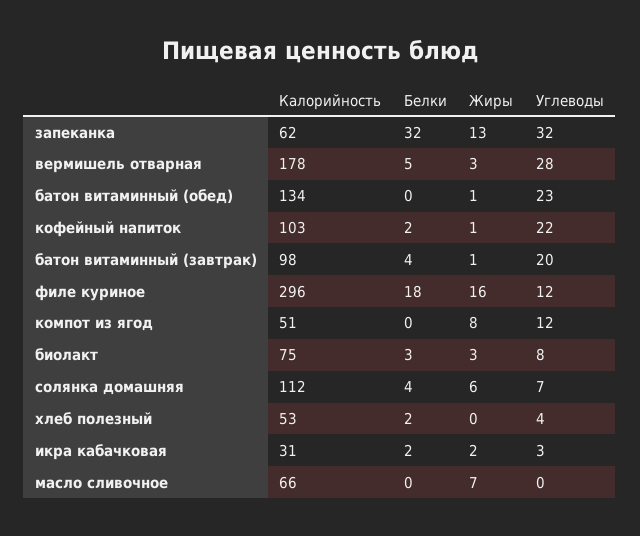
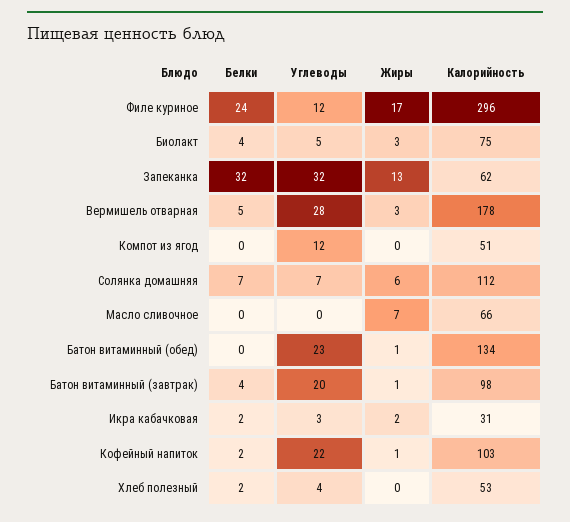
  {
    "Калорийность": {
      "запеканка": 62,
      "вермишель отварная": 178,
      "батон витаминный (обед)": 134,
      "кофейный напиток": 103,
      "батон витаминный (завтрак)": 98,
      "филе куриное": 296,
      "компот из ягод": 51,
      "биолакт": 75,
      "солянка домашняя": 112,
      "хлеб полезный": 53,
      "икра кабачковая": 31,
      "масло сливочное": 66
    },
    "Белки": {
      "запеканка": 32,
      "вермишель отварная": 5,
      "батон витаминный (обед)": 0,
      "кофейный напиток": 2,
      "батон витаминный (завтрак)": 4,
-     "филе куриное": 18,
+     "филе куриное": 24,
      "компот из ягод": 0,
-     "биолакт": 3,
+     "биолакт": 4,
-     "солянка домашняя": 4,
+     "солянка домашняя": 7,
      "хлеб полезный": 2,
      "икра кабачковая": 2,
      "масло сливочное": 0
    },
    "Жиры": {
      "запеканка": 13,
      "вермишель отварная": 3,
      "батон витаминный (обед)": 1,
      "кофейный напиток": 1,
      "батон витаминный (завтрак)": 1,
-     "филе куриное": 16,
+     "филе куриное": 17,
-     "компот из ягод": 8,
+     "компот из ягод": 0,
      "биолакт": 3,
      "солянка домашняя": 6,
      "хлеб полезный": 0,
      "икра кабачковая": 2,
      "масло сливочное": 7
    },
    "Углеводы": {
      "запеканка": 32,
      "вермишель отварная": 28,
      "батон витаминный (обед)": 23,
      "кофейный напиток": 22,
      "батон витаминный (завтрак)": 20,
      "филе куриное": 12,
      "компот из ягод": 12,
-     "биолакт": 8,
+     "биолакт": 5,
      "солянка домашняя": 7,
      "хлеб полезный": 4,
      "икра кабачковая": 3,
      "масло сливочное": 0
    }
  }

